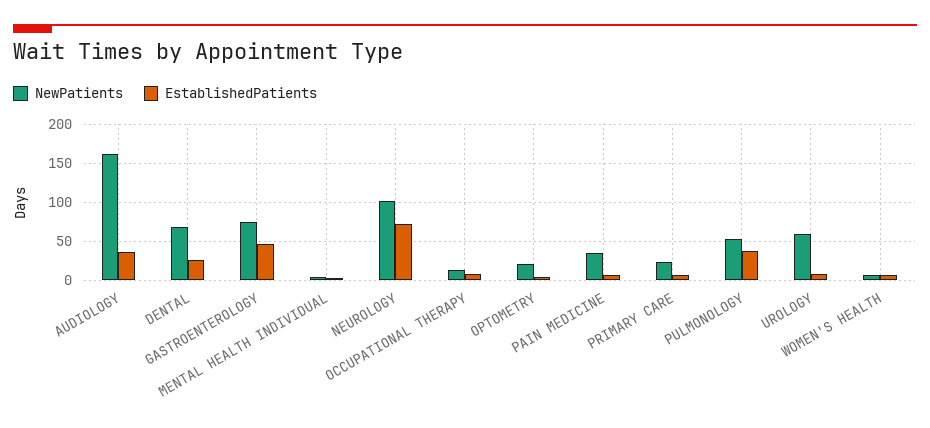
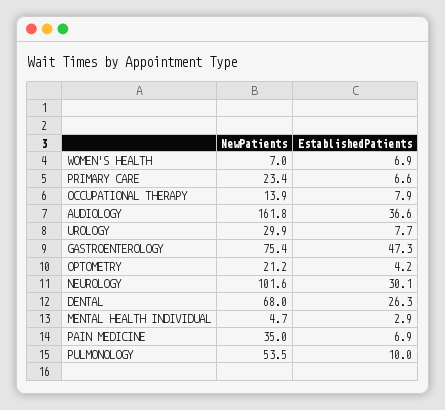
  {
    "NewPatients": {
      "AUDIOLOGY": 161.8,
      "DENTAL": 68,
      "GASTROENTEROLOGY": 75.4,
      "MENTAL HEALTH INDIVIDUAL": 4.7,
      "NEUROLOGY": 101.6,
      "OCCUPATIONAL THERAPY": 13.9,
      "OPTOMETRY": 21.2,
      "PAIN MEDICINE": 35,
      "PRIMARY CARE": 23.4,
      "PULMONOLOGY": 53.5,
-     "UROLOGY": 60,
+     "UROLOGY": 29.9,
      "WOMEN'S HEALTH": 7
    },
    "EstablishedPatients": {
      "AUDIOLOGY": 36.6,
      "DENTAL": 26.3,
      "GASTROENTEROLOGY": 47.3,
      "MENTAL HEALTH INDIVIDUAL": 2.9,
-     "NEUROLOGY": 70,
+     "NEUROLOGY": 30.1,
      "OCCUPATIONAL THERAPY": 7.9,
      "OPTOMETRY": 4.2,
      "PAIN MEDICINE": 6.9,
      "PRIMARY CARE": 6.6,
-     "PULMONOLOGY": 40,
+     "PULMONOLOGY": 10,
      "UROLOGY": 7.7,
      "WOMEN'S HEALTH": 6.9
    }
  }

